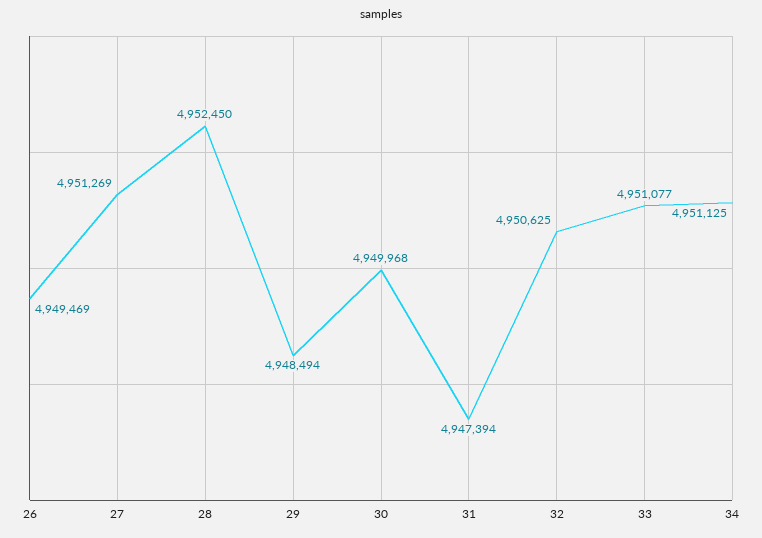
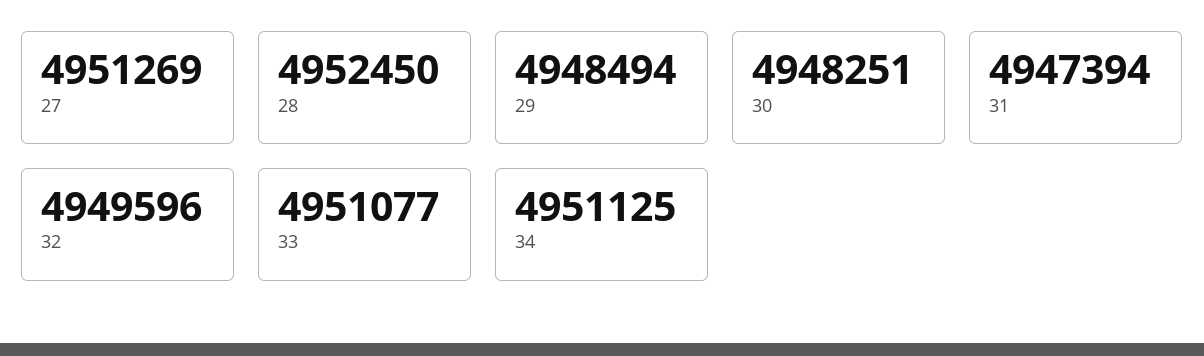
  {
-   "26": 4949469,
    "27": 4951269,
    "28": 4952450,
    "29": 4948494,
-   "30": 4949968,
+   "30": 4948251,
    "31": 4947394,
-   "32": 4950625,
+   "32": 4949596,
    "33": 4951077,
    "34": 4951125
  }

